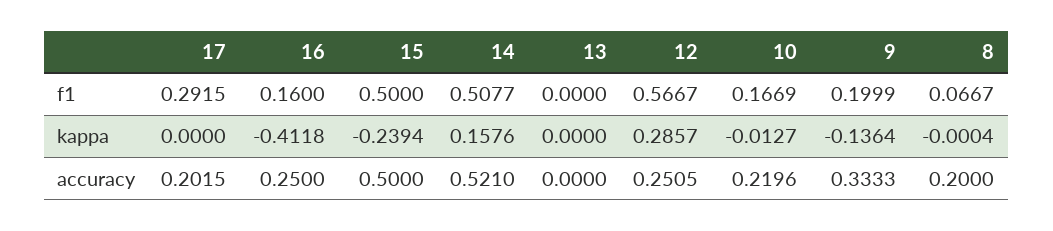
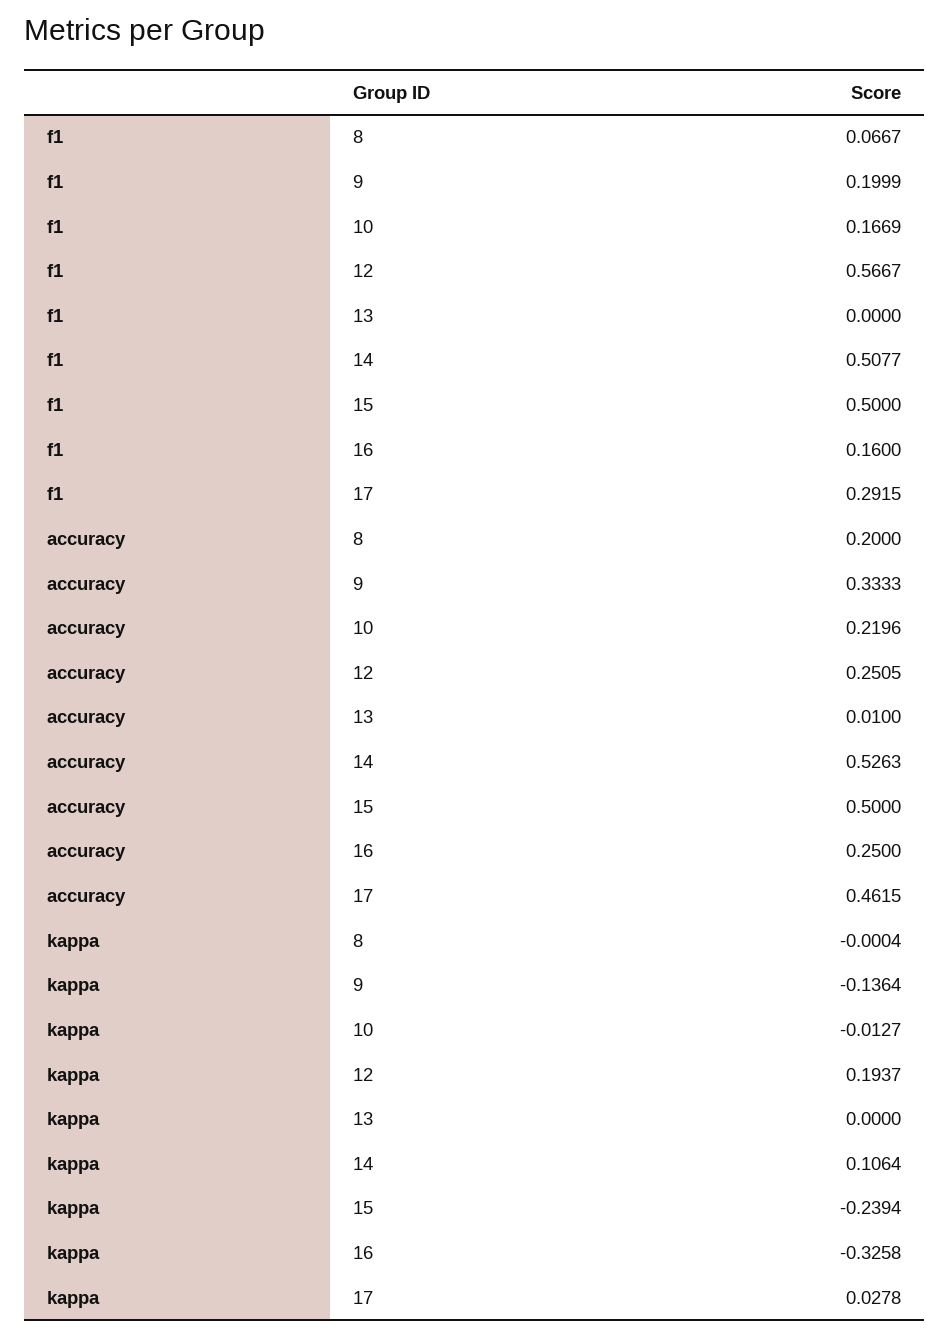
  {
    "17": {
      "f1": 0.2915,
-     "kappa": 0,
+     "kappa": 0.0278,
-     "accuracy": 0.2015
+     "accuracy": 0.4615
    },
    "16": {
      "f1": 0.16,
-     "kappa": -0.4118,
+     "kappa": -0.3258,
      "accuracy": 0.25
    },
    "15": {
      "f1": 0.5,
      "kappa": -0.2394,
      "accuracy": 0.5
    },
    "14": {
      "f1": 0.5077,
-     "kappa": 0.1576,
+     "kappa": 0.1064,
-     "accuracy": 0.521
+     "accuracy": 0.5263
    },
    "13": {
      "f1": 0,
      "kappa": 0,
-     "accuracy": 0
+     "accuracy": 0.01
    },
    "12": {
      "f1": 0.5667,
-     "kappa": 0.2857,
+     "kappa": 0.1937,
      "accuracy": 0.2505
    },
    "10": {
      "f1": 0.1669,
      "kappa": -0.0127,
      "accuracy": 0.2196
    },
    "9": {
      "f1": 0.1999,
      "kappa": -0.1364,
      "accuracy": 0.3333
    },
    "8": {
      "f1": 0.0667,
      "kappa": -0.0004,
      "accuracy": 0.2
    }
  }

